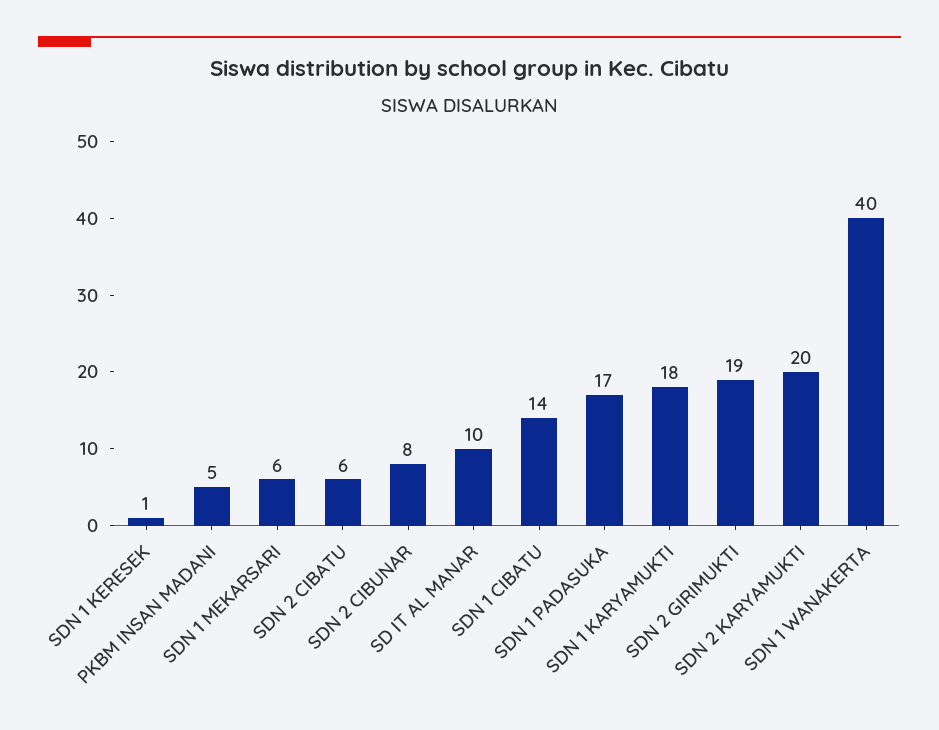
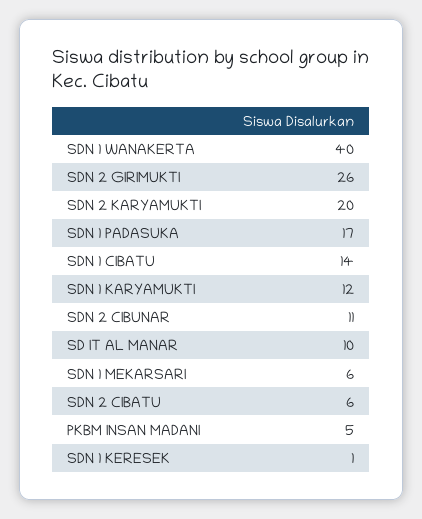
  {
    "SDN 1 KERESEK": 1,
    "PKBM INSAN MADANI": 5,
    "SDN 1 MEKARSARI": 6,
    "SDN 2 CIBATU": 6,
-   "SDN 2 CIBUNAR": 8,
+   "SDN 2 CIBUNAR": 11,
    "SD IT AL MANAR": 10,
    "SDN 1 CIBATU": 14,
    "SDN 1 PADASUKA": 17,
-   "SDN 1 KARYAMUKTI": 18,
+   "SDN 1 KARYAMUKTI": 12,
-   "SDN 2 GIRIMUKTI": 19,
+   "SDN 2 GIRIMUKTI": 26,
    "SDN 2 KARYAMUKTI": 20,
    "SDN 1 WANAKERTA": 40
  }

